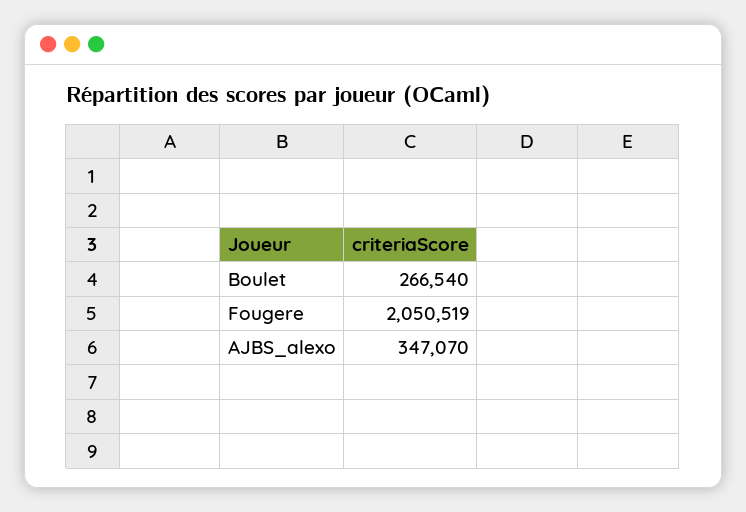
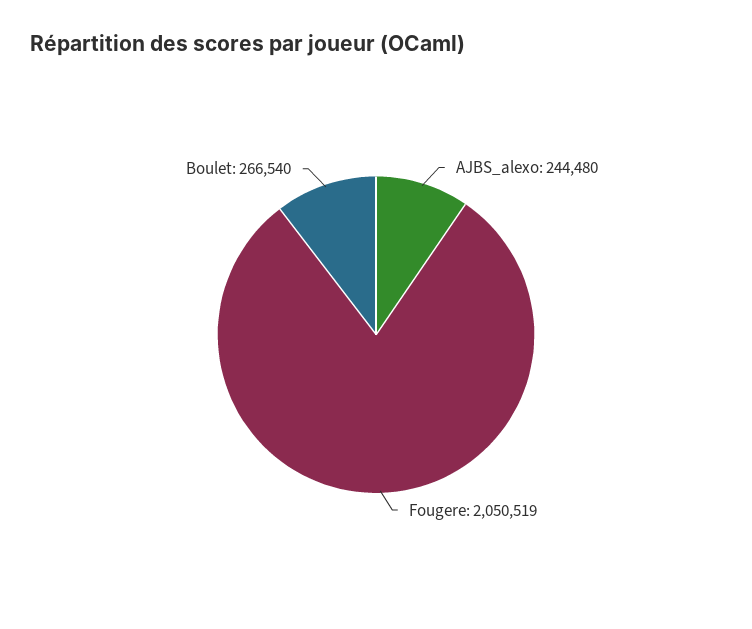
  {
    "Boulet": 266540,
    "Fougere": 2050519,
-   "AJBS_alexo": 347070
+   "AJBS_alexo": 244480
  }

